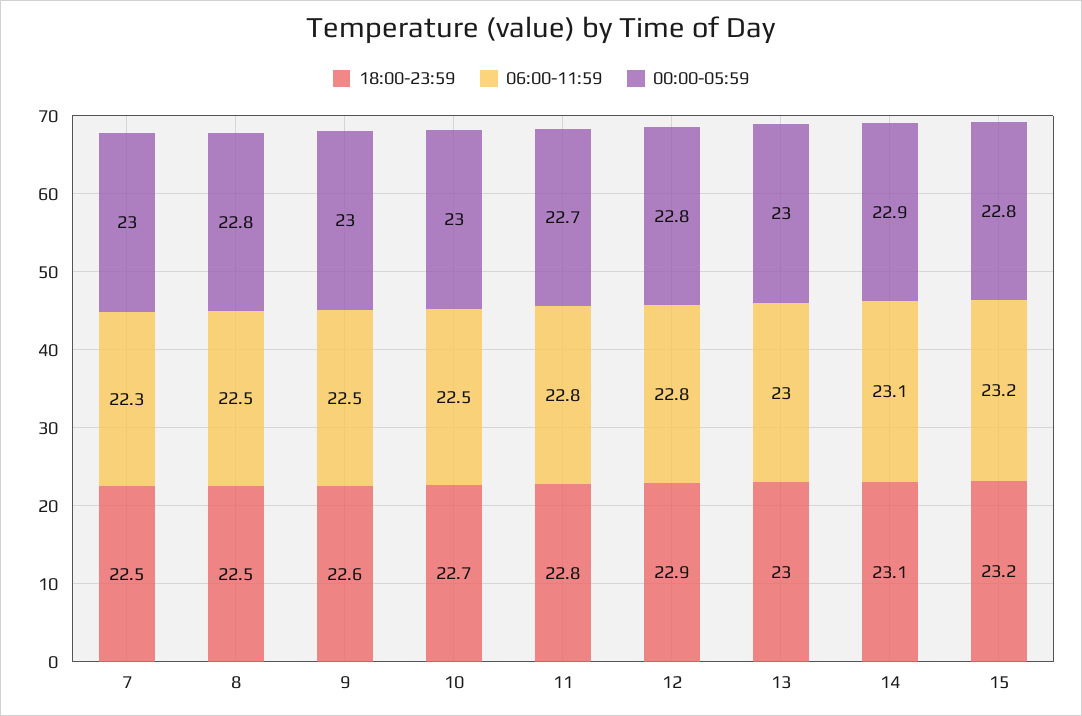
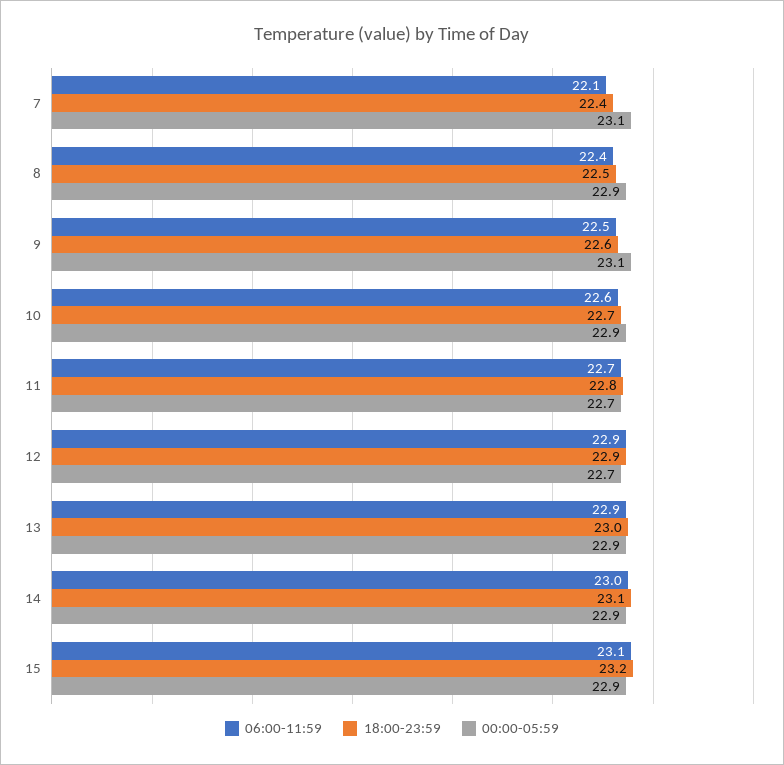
  {
    "18:00-23:59": {
-     "7": 22.5,
+     "7": 22.4,
      "8": 22.5,
      "9": 22.6,
      "10": 22.7,
      "11": 22.8,
      "12": 22.9,
      "13": 23,
      "14": 23.1,
      "15": 23.2
    },
    "06:00-11:59": {
-     "7": 22.3,
+     "7": 22.1,
-     "8": 22.5,
+     "8": 22.4,
      "9": 22.5,
-     "10": 22.5,
+     "10": 22.6,
-     "11": 22.8,
+     "11": 22.7,
-     "12": 22.8,
+     "12": 22.9,
-     "13": 23,
+     "13": 22.9,
-     "14": 23.1,
+     "14": 23,
-     "15": 23.2
+     "15": 23.1
    },
    "00:00-05:59": {
-     "7": 23,
+     "7": 23.1,
-     "8": 22.8,
+     "8": 22.9,
-     "9": 23,
+     "9": 23.1,
-     "10": 23,
+     "10": 22.9,
      "11": 22.7,
-     "12": 22.8,
+     "12": 22.7,
-     "13": 23,
+     "13": 22.9,
      "14": 22.9,
-     "15": 22.8
+     "15": 22.9
    }
  }

